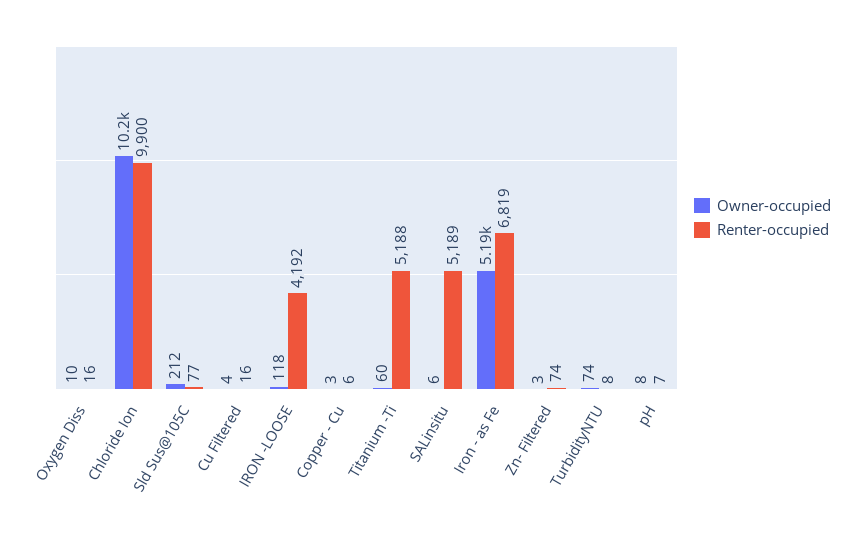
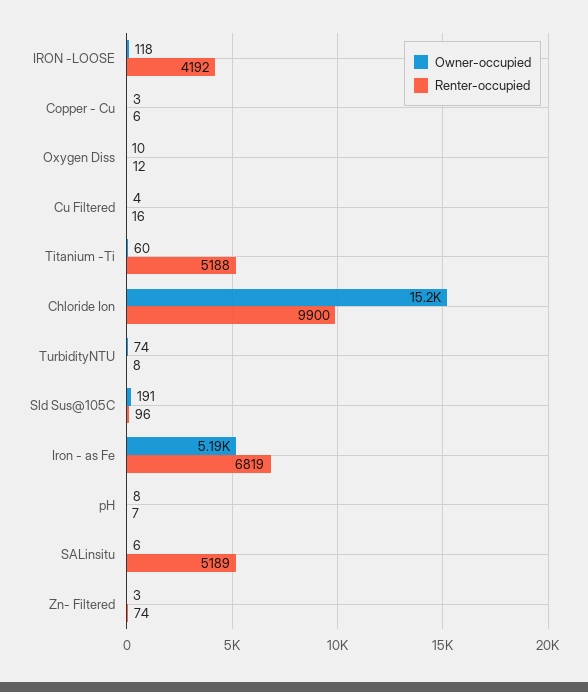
  {
    "Owner-occupied": {
      "Oxygen Diss": 10,
-     "Chloride Ion": 10200,
+     "Chloride Ion": 15200,
-     "Sld Sus@105C": 212,
+     "Sld Sus@105C": 191,
      "Cu Filtered": 4,
      "IRON -LOOSE": 118,
      "Copper - Cu": 3,
      "Titanium -Ti": 60,
      "SALinsitu": 6,
      "Iron - as Fe": 5190,
      "Zn- Filtered": 3,
      "TurbidityNTU": 74,
      "pH": 8
    },
    "Renter-occupied": {
-     "Oxygen Diss": 16,
+     "Oxygen Diss": 12,
      "Chloride Ion": 9900,
-     "Sld Sus@105C": 77,
+     "Sld Sus@105C": 96,
      "Cu Filtered": 16,
      "IRON -LOOSE": 4192,
      "Copper - Cu": 6,
      "Titanium -Ti": 5188,
      "SALinsitu": 5189,
      "Iron - as Fe": 6819,
      "Zn- Filtered": 74,
      "TurbidityNTU": 8,
      "pH": 7
    }
  }

